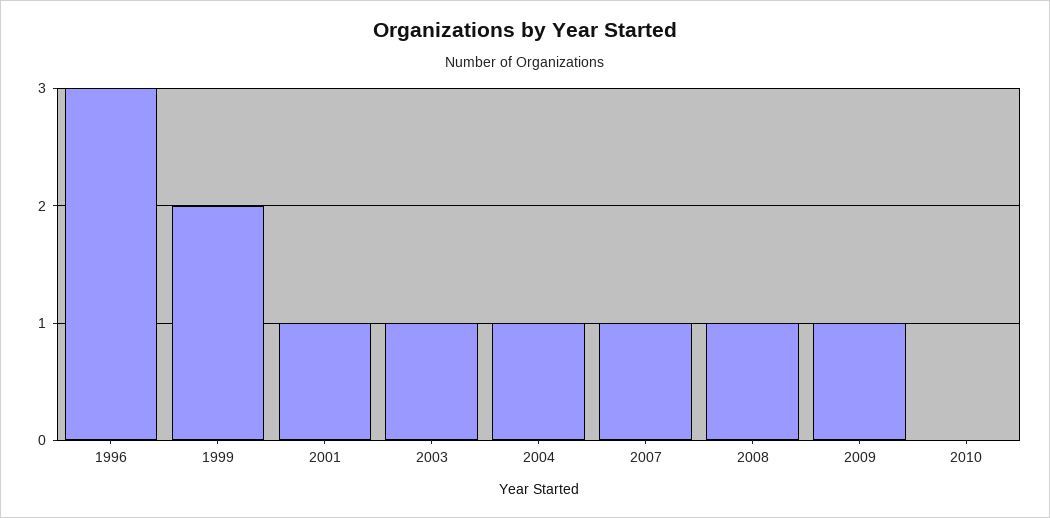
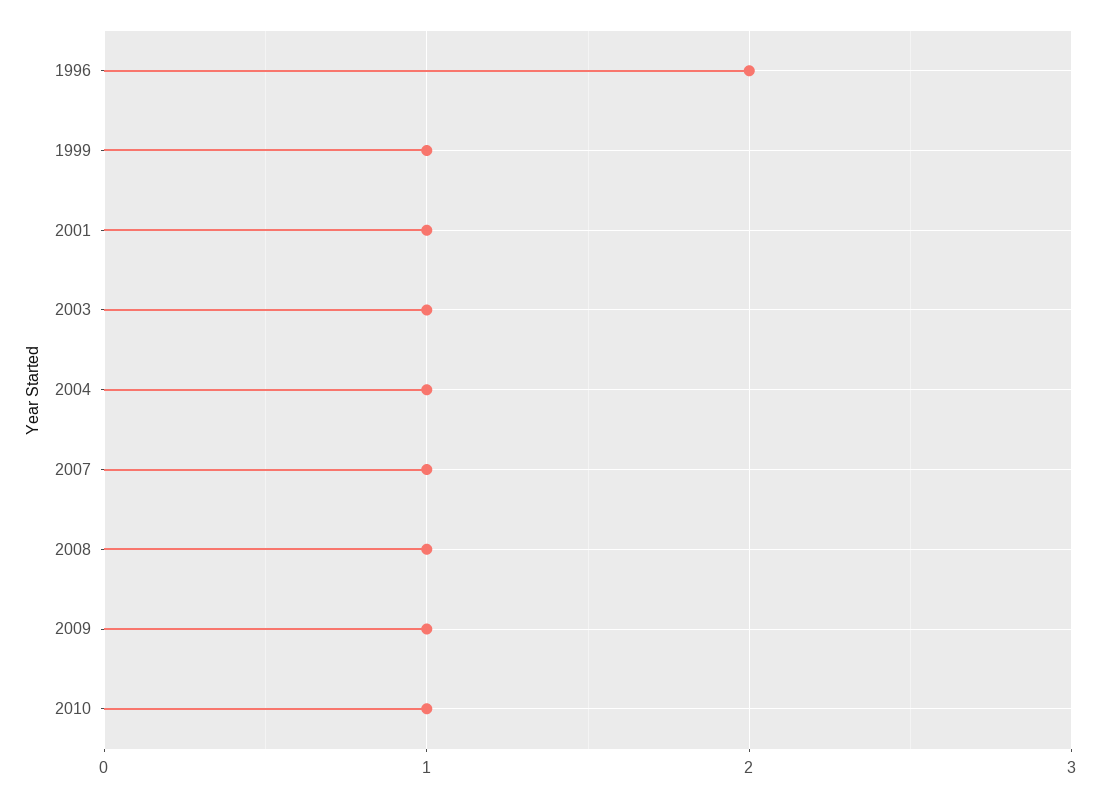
  {
-   "1996": 3,
+   "1996": 2,
-   "1999": 2,
+   "1999": 1,
    "2001": 1,
    "2003": 1,
    "2004": 1,
    "2007": 1,
    "2008": 1,
    "2009": 1,
-   "2010": 0
+   "2010": 1
  }

